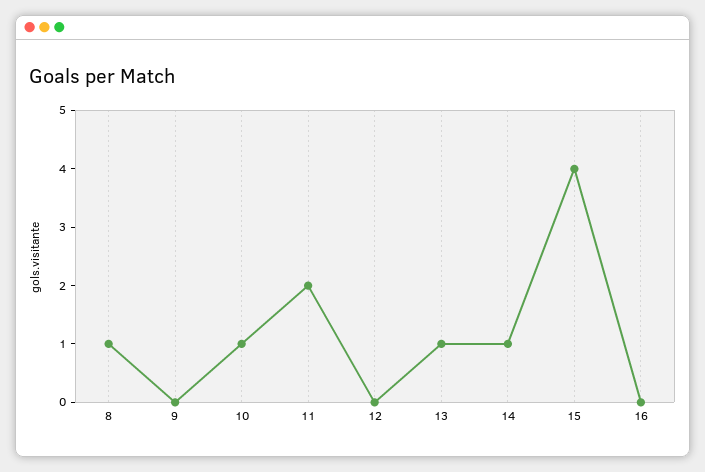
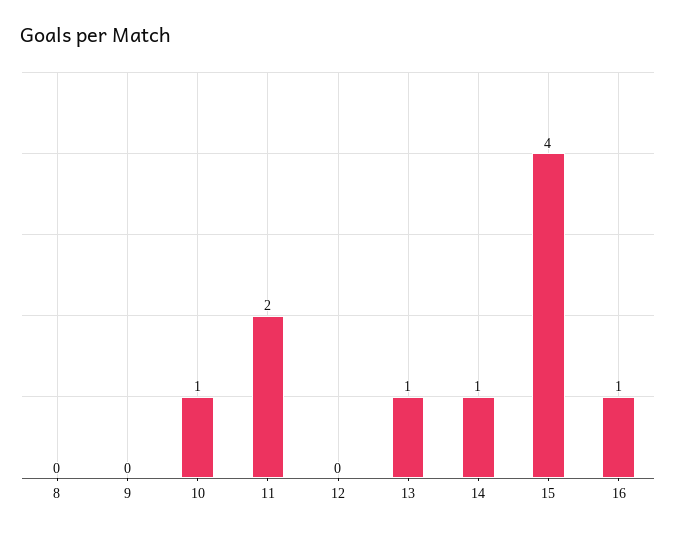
  {
-   "8": 1,
+   "8": 0,
    "9": 0,
    "10": 1,
    "11": 2,
    "12": 0,
    "13": 1,
    "14": 1,
    "15": 4,
-   "16": 0
+   "16": 1
  }

